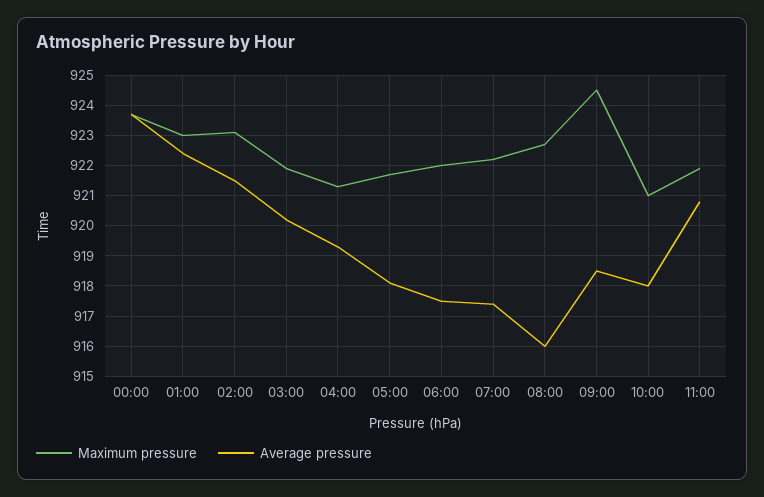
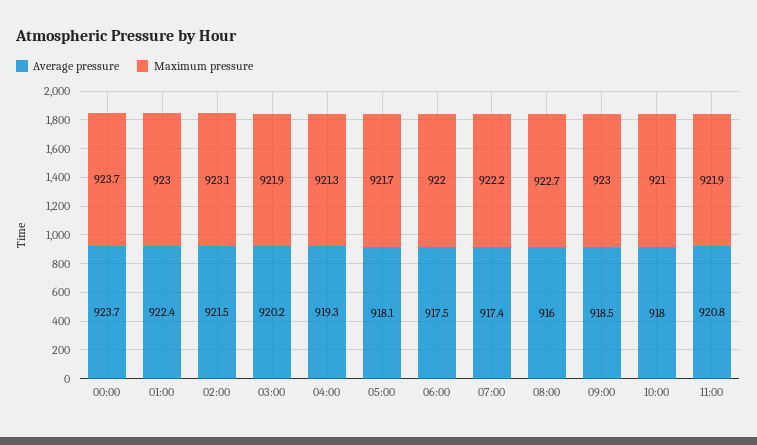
  {
    "Maximum pressure": {
      "00:00": 923.7,
      "01:00": 923,
      "02:00": 923.1,
      "03:00": 921.9,
      "04:00": 921.3,
      "05:00": 921.7,
      "06:00": 922,
      "07:00": 922.2,
      "08:00": 922.7,
-     "09:00": 924.5,
+     "09:00": 923,
      "10:00": 921,
      "11:00": 921.9
    },
    "Average pressure": {
      "00:00": 923.7,
      "01:00": 922.4,
      "02:00": 921.5,
      "03:00": 920.2,
      "04:00": 919.3,
      "05:00": 918.1,
      "06:00": 917.5,
      "07:00": 917.4,
      "08:00": 916,
      "09:00": 918.5,
      "10:00": 918,
      "11:00": 920.8
    }
  }

